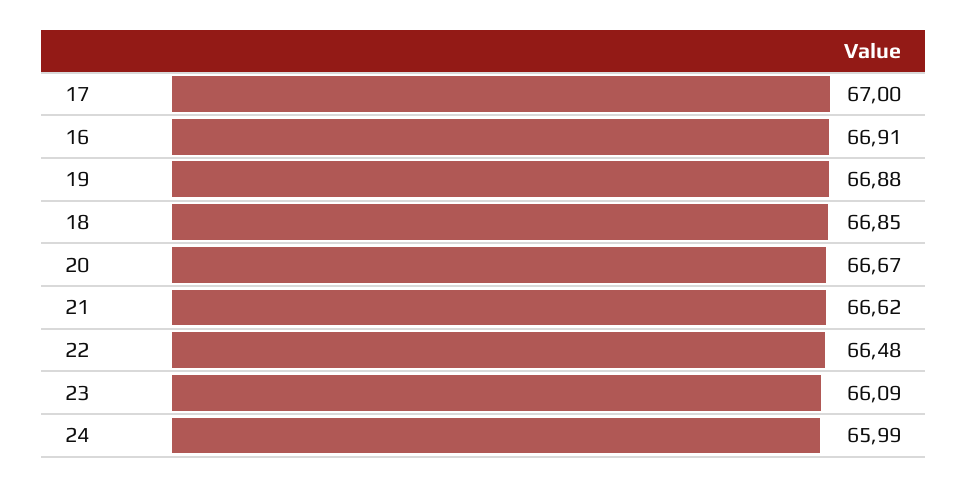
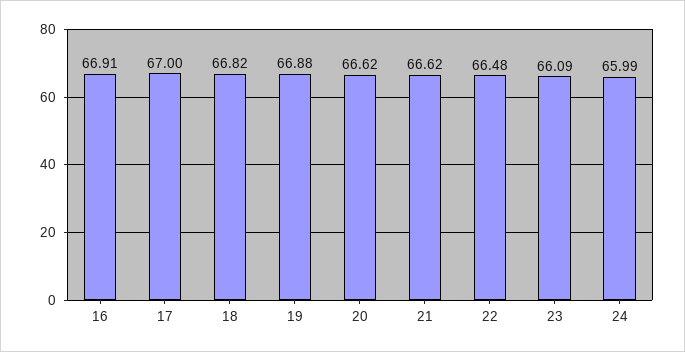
  {
    "17": 67,
    "16": 66.91,
    "19": 66.88,
-   "18": 66.85,
+   "18": 66.82,
-   "20": 66.67,
+   "20": 66.62,
    "21": 66.62,
    "22": 66.48,
    "23": 66.09,
    "24": 65.99
  }

